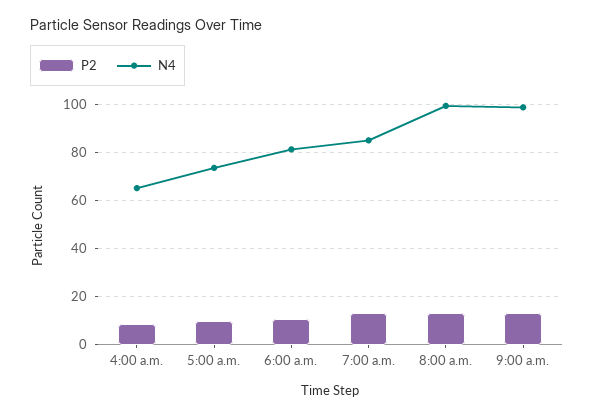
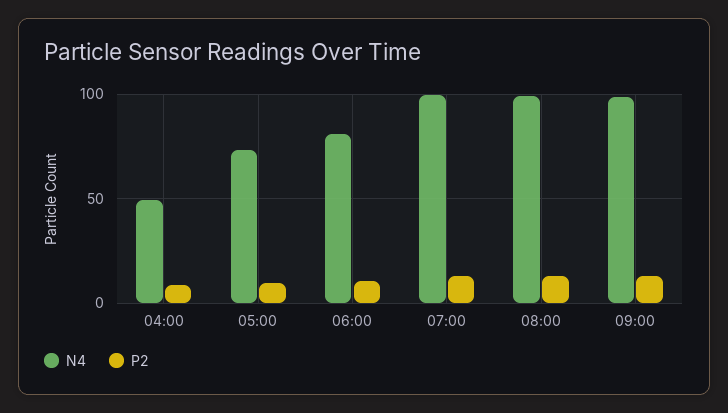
  {
    "P2": {
      "4:00 a.m.": 7.5,
      "5:00 a.m.": 10,
      "6:00 a.m.": 10,
      "7:00 a.m.": 12.5,
      "8:00 a.m.": 12.5,
      "9:00 a.m.": 12.5
    },
    "N4": {
-     "4:00 a.m.": 65,
+     "4:00 a.m.": 50,
      "5:00 a.m.": 72.5,
      "6:00 a.m.": 80,
-     "7:00 a.m.": 85,
+     "7:00 a.m.": 100,
      "8:00 a.m.": 100,
      "9:00 a.m.": 97.5
    }
  }

